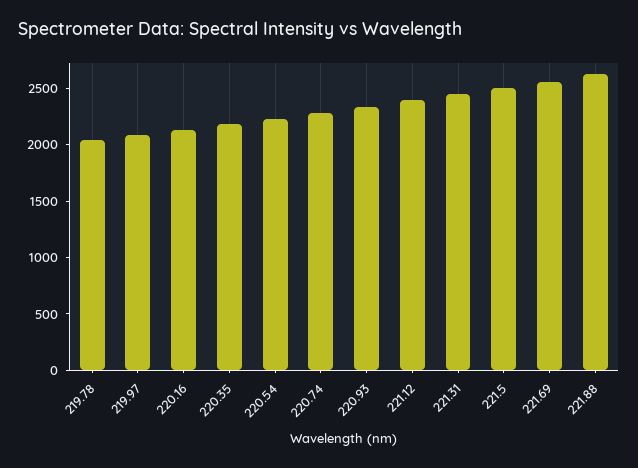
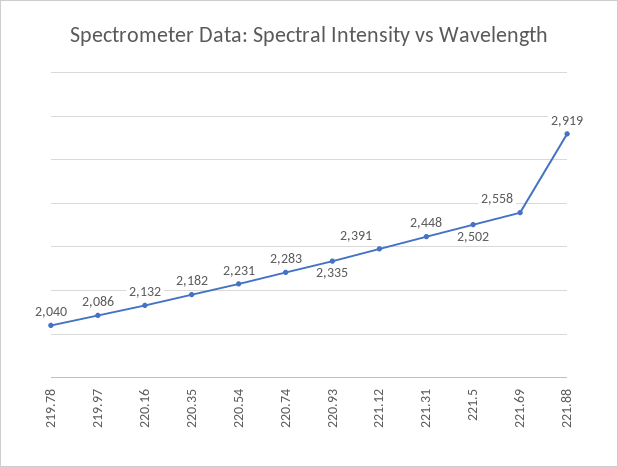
  {
    "219.78": 2040,
    "219.97": 2086,
    "220.16": 2132,
    "220.35": 2182,
    "220.54": 2231,
    "220.74": 2283,
    "220.93": 2335,
    "221.12": 2391,
    "221.31": 2448,
    "221.5": 2502,
    "221.69": 2558,
-   "221.88": 2600
+   "221.88": 2919
  }

